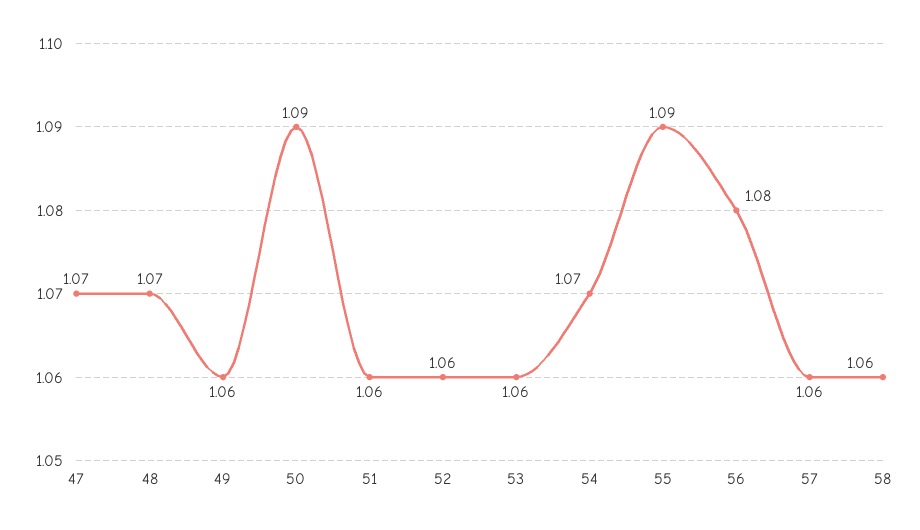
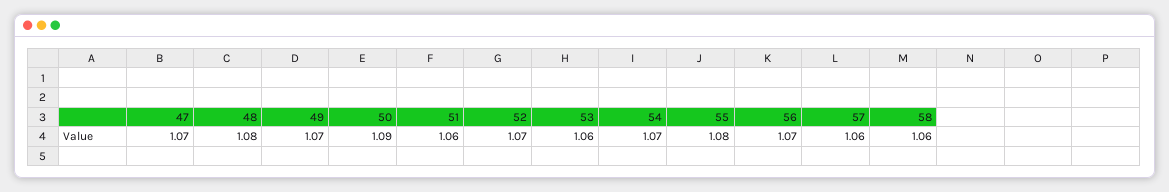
  {
    "47": 1.07,
-   "48": 1.07,
+   "48": 1.08,
-   "49": 1.06,
+   "49": 1.07,
    "50": 1.09,
    "51": 1.06,
-   "52": 1.06,
+   "52": 1.07,
    "53": 1.06,
    "54": 1.07,
-   "55": 1.09,
+   "55": 1.08,
-   "56": 1.08,
+   "56": 1.07,
    "57": 1.06,
    "58": 1.06
  }

